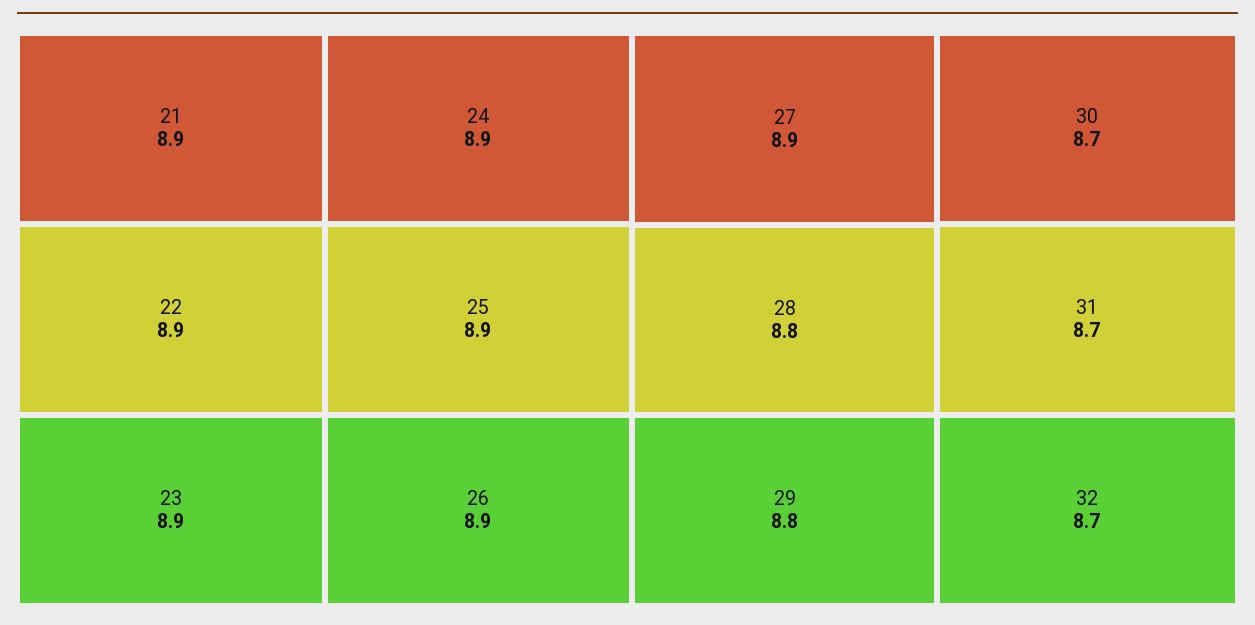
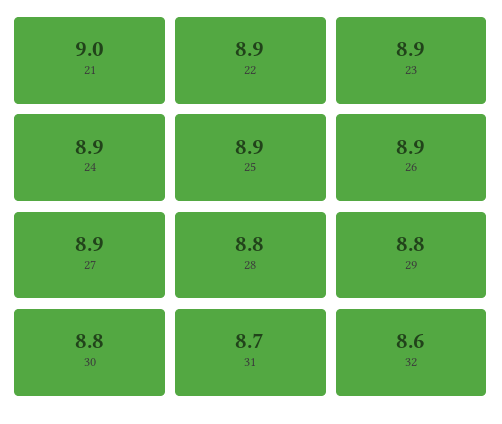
  {
-   "21": 8.9,
+   "21": 9,
    "22": 8.9,
    "23": 8.9,
    "24": 8.9,
    "25": 8.9,
    "26": 8.9,
    "27": 8.9,
    "28": 8.8,
    "29": 8.8,
-   "30": 8.7,
+   "30": 8.8,
    "31": 8.7,
-   "32": 8.7
+   "32": 8.6
  }

